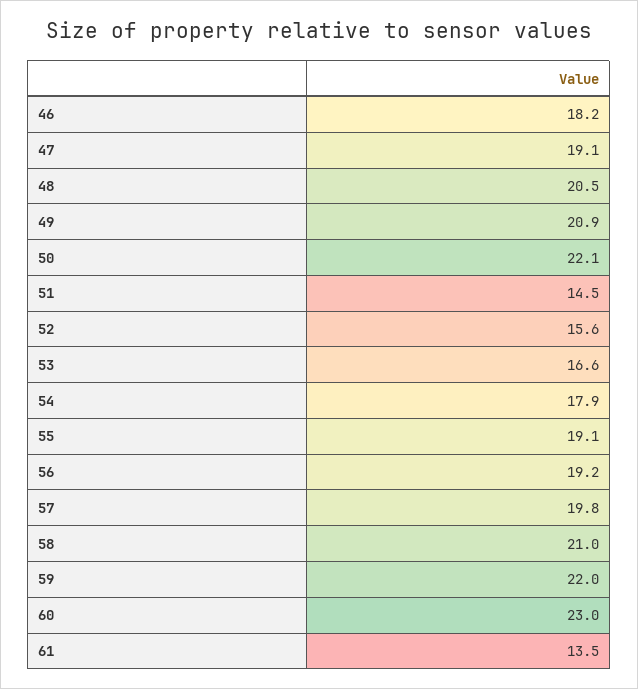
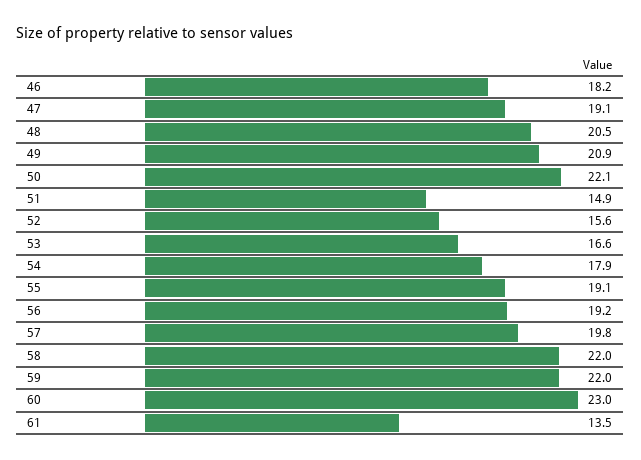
  {
    "46": 18.2,
    "47": 19.1,
    "48": 20.5,
    "49": 20.9,
    "50": 22.1,
-   "51": 14.5,
+   "51": 14.9,
    "52": 15.6,
    "53": 16.6,
    "54": 17.9,
    "55": 19.1,
    "56": 19.2,
    "57": 19.8,
-   "58": 21,
+   "58": 22,
    "59": 22,
    "60": 23,
    "61": 13.5
  }

